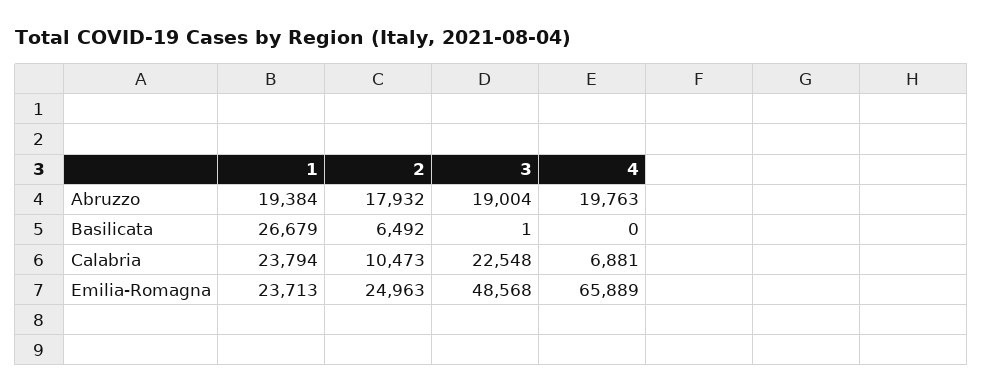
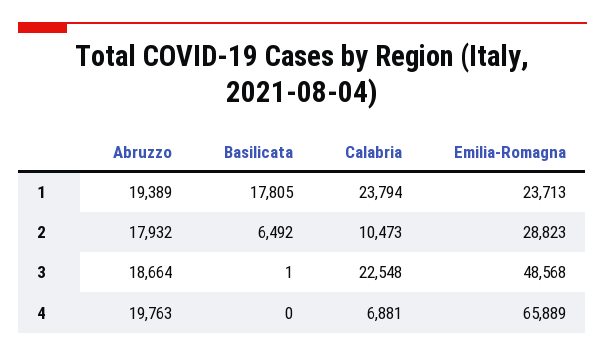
  {
    "1": {
-     "Abruzzo": 19384,
+     "Abruzzo": 19389,
-     "Basilicata": 26679,
+     "Basilicata": 17805,
      "Calabria": 23794,
      "Emilia-Romagna": 23713
    },
    "2": {
      "Abruzzo": 17932,
      "Basilicata": 6492,
      "Calabria": 10473,
-     "Emilia-Romagna": 24963
+     "Emilia-Romagna": 28823
    },
    "3": {
-     "Abruzzo": 19004,
+     "Abruzzo": 18664,
      "Basilicata": 1,
      "Calabria": 22548,
      "Emilia-Romagna": 48568
    },
    "4": {
      "Abruzzo": 19763,
      "Basilicata": 0,
      "Calabria": 6881,
      "Emilia-Romagna": 65889
    }
  }

